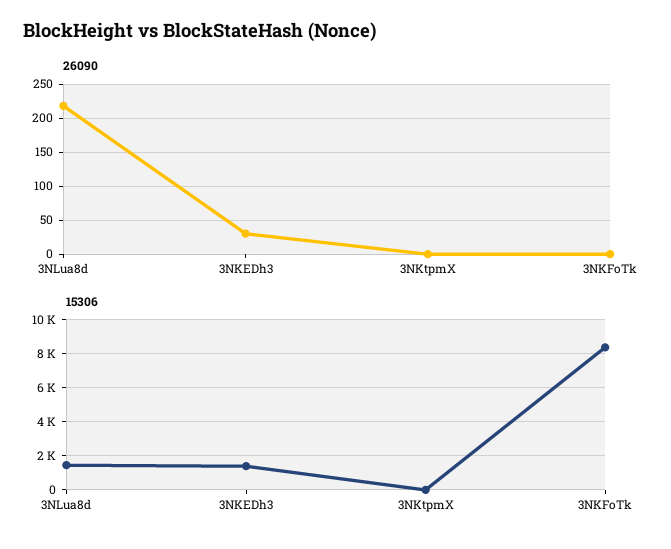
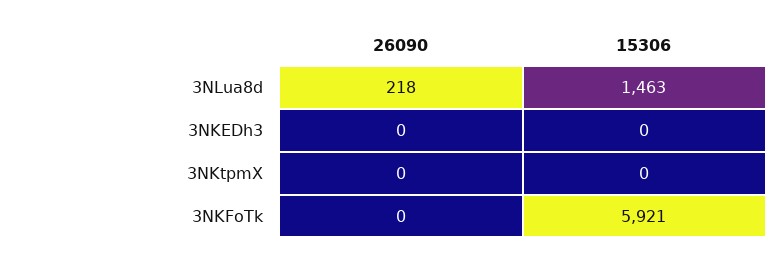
  {
    "26090": {
      "3NLua8d": 218,
-     "3NKEDh3": 30,
+     "3NKEDh3": 0,
      "3NKtpmX": 0,
      "3NKFoTk": 0
    },
    "15306": {
      "3NLua8d": 1463,
-     "3NKEDh3": 1500,
+     "3NKEDh3": 0,
      "3NKtpmX": 0,
-     "3NKFoTk": 8500
+     "3NKFoTk": 5921
    }
  }

